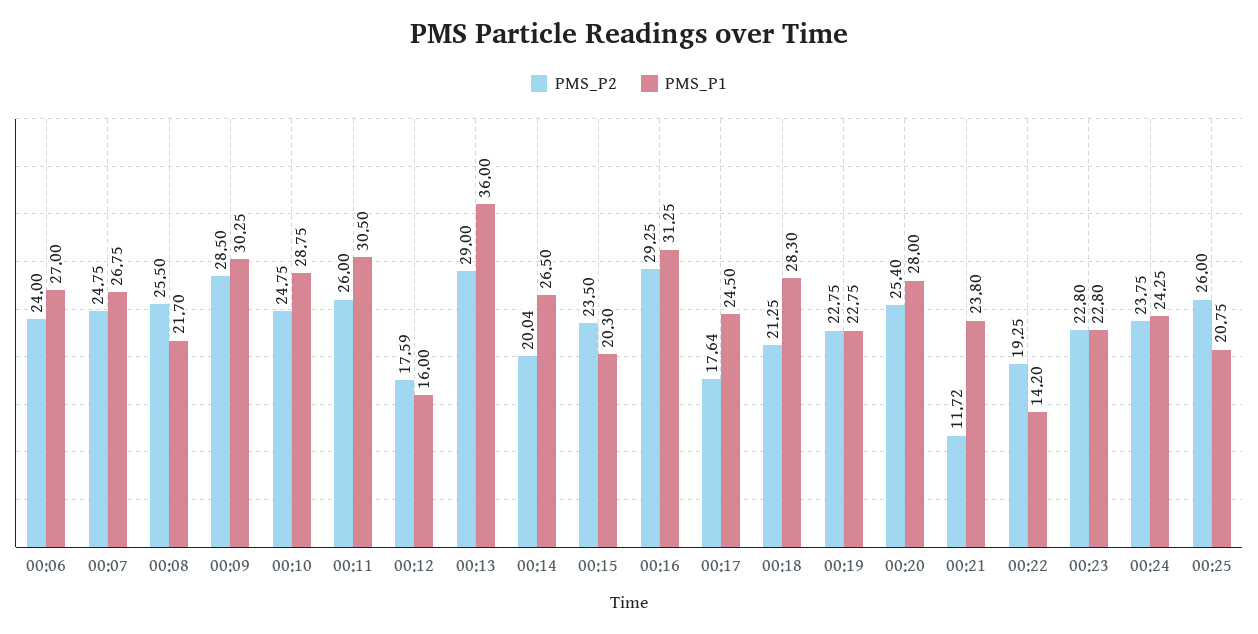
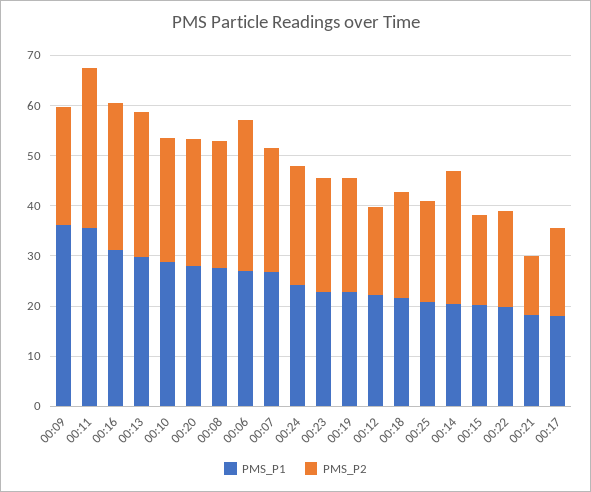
  {
    "PMS_P2": {
-     "00:06": 24,
+     "00:06": 30,
      "00:07": 24.75,
      "00:08": 25.5,
-     "00:09": 28.5,
+     "00:09": 24,
      "00:10": 24.75,
-     "00:11": 26,
+     "00:11": 32,
      "00:12": 17.59,
      "00:13": 29,
-     "00:14": 20.04,
+     "00:14": 26,
-     "00:15": 23.5,
+     "00:15": 18,
      "00:16": 29.25,
      "00:17": 17.64,
      "00:18": 21.25,
      "00:19": 22.75,
      "00:20": 25.4,
      "00:21": 11.72,
      "00:22": 19.25,
      "00:23": 22.8,
      "00:24": 23.75,
-     "00:25": 26
+     "00:25": 20
    },
    "PMS_P1": {
      "00:06": 27,
      "00:07": 26.75,
-     "00:08": 21.7,
+     "00:08": 28,
-     "00:09": 30.25,
+     "00:09": 36,
      "00:10": 28.75,
-     "00:11": 30.5,
+     "00:11": 36,
-     "00:12": 16,
+     "00:12": 22,
-     "00:13": 36,
+     "00:13": 30,
-     "00:14": 26.5,
+     "00:14": 20,
      "00:15": 20.3,
      "00:16": 31.25,
-     "00:17": 24.5,
+     "00:17": 18,
-     "00:18": 28.3,
+     "00:18": 22,
      "00:19": 22.75,
      "00:20": 28,
-     "00:21": 23.8,
+     "00:21": 18,
-     "00:22": 14.2,
+     "00:22": 20,
      "00:23": 22.8,
      "00:24": 24.25,
      "00:25": 20.75
    }
  }

